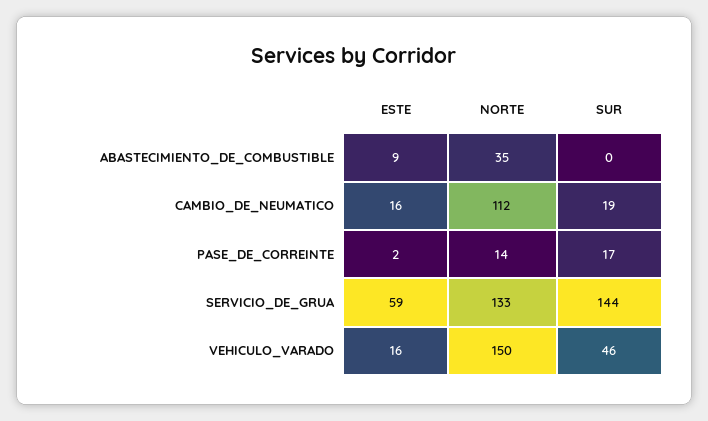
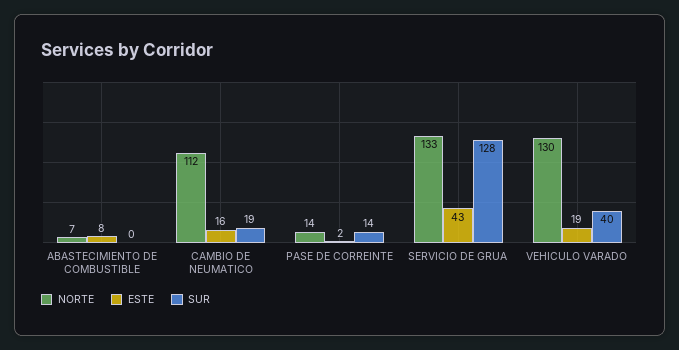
  {
    "ESTE": {
-     "ABASTECIMIENTO_DE_COMBUSTIBLE": 9,
+     "ABASTECIMIENTO_DE_COMBUSTIBLE": 8,
      "CAMBIO_DE_NEUMATICO": 16,
      "PASE_DE_CORREINTE": 2,
-     "SERVICIO_DE_GRUA": 59,
+     "SERVICIO_DE_GRUA": 43,
-     "VEHICULO_VARADO": 16
+     "VEHICULO_VARADO": 19
    },
    "NORTE": {
-     "ABASTECIMIENTO_DE_COMBUSTIBLE": 35,
+     "ABASTECIMIENTO_DE_COMBUSTIBLE": 7,
      "CAMBIO_DE_NEUMATICO": 112,
      "PASE_DE_CORREINTE": 14,
      "SERVICIO_DE_GRUA": 133,
-     "VEHICULO_VARADO": 150
+     "VEHICULO_VARADO": 130
    },
    "SUR": {
      "ABASTECIMIENTO_DE_COMBUSTIBLE": 0,
      "CAMBIO_DE_NEUMATICO": 19,
-     "PASE_DE_CORREINTE": 17,
+     "PASE_DE_CORREINTE": 14,
-     "SERVICIO_DE_GRUA": 144,
+     "SERVICIO_DE_GRUA": 128,
-     "VEHICULO_VARADO": 46
+     "VEHICULO_VARADO": 40
    }
  }

